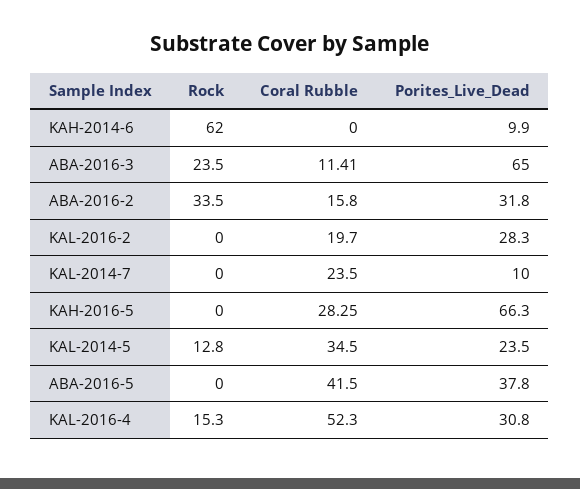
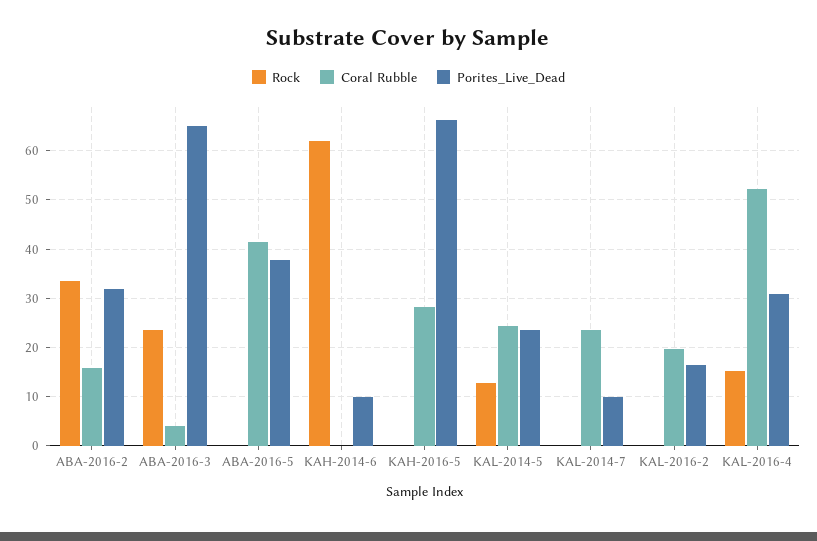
  {
    "Rock": {
      "KAH-2014-6": 62,
      "ABA-2016-3": 23.5,
      "ABA-2016-2": 33.5,
      "KAL-2016-2": 0,
      "KAL-2014-7": 0,
      "KAH-2016-5": 0,
      "KAL-2014-5": 12.8,
      "ABA-2016-5": 0,
      "KAL-2016-4": 15.3
    },
    "Coral Rubble": {
      "KAH-2014-6": 0,
-     "ABA-2016-3": 11.41,
+     "ABA-2016-3": 4,
      "ABA-2016-2": 15.8,
      "KAL-2016-2": 19.7,
      "KAL-2014-7": 23.5,
      "KAH-2016-5": 28.25,
-     "KAL-2014-5": 34.5,
+     "KAL-2014-5": 24,
      "ABA-2016-5": 41.5,
      "KAL-2016-4": 52.3
    },
    "Porites_Live_Dead": {
      "KAH-2014-6": 9.9,
      "ABA-2016-3": 65,
      "ABA-2016-2": 31.8,
-     "KAL-2016-2": 28.3,
+     "KAL-2016-2": 16,
      "KAL-2014-7": 10,
      "KAH-2016-5": 66.3,
      "KAL-2014-5": 23.5,
      "ABA-2016-5": 37.8,
      "KAL-2016-4": 30.8
    }
  }

